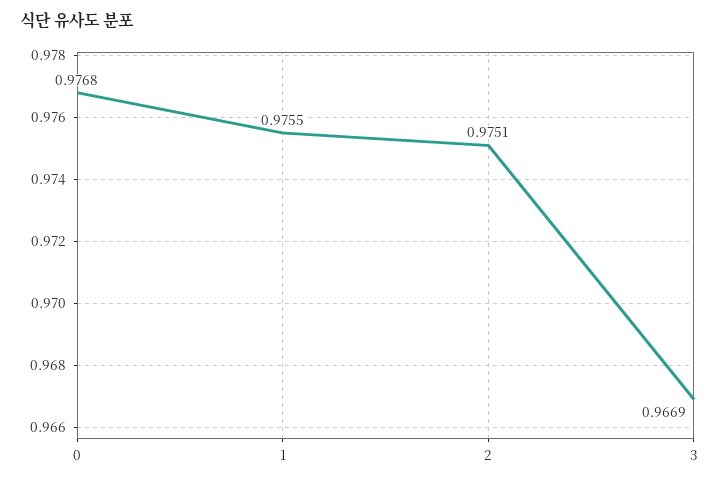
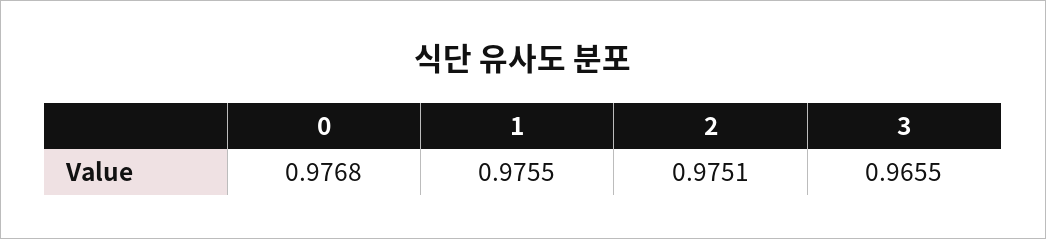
  {
    "0": 0.9768,
    "1": 0.9755,
    "2": 0.9751,
-   "3": 0.9669
+   "3": 0.9655
  }

